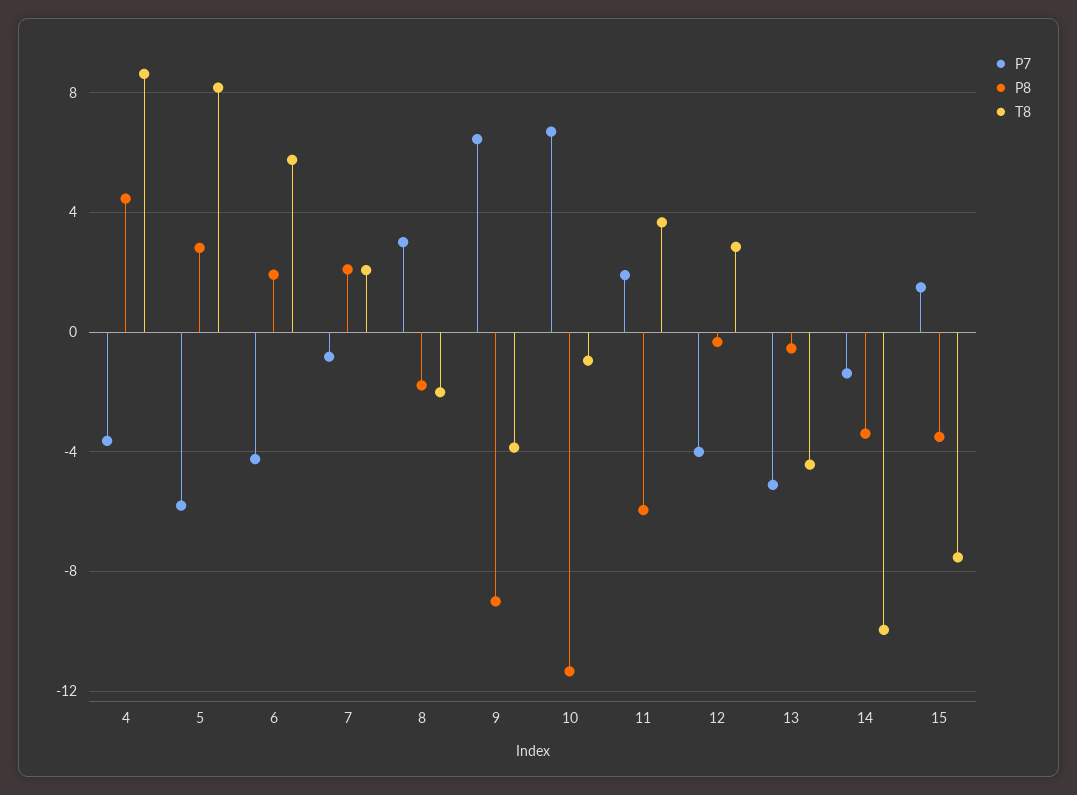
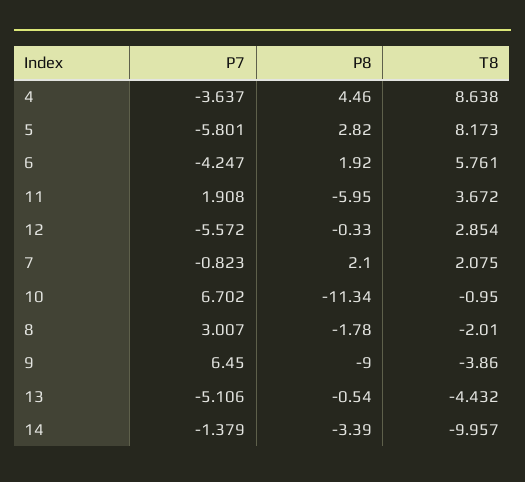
  {
    "P7": {
      "4": -3.637,
      "5": -5.801,
      "6": -4.247,
      "7": -0.823,
      "8": 3.007,
      "9": 6.45,
      "10": 6.702,
      "11": 1.908,
-     "12": -4,
+     "12": -5.572,
      "13": -5.106,
-     "14": -1.379,
+     "14": -1.379
-     "15": 1.5
    },
    "P8": {
      "4": 4.46,
      "5": 2.82,
      "6": 1.92,
      "7": 2.1,
      "8": -1.78,
      "9": -9,
      "10": -11.34,
      "11": -5.95,
      "12": -0.33,
      "13": -0.54,
-     "14": -3.39,
+     "14": -3.39
-     "15": -3.5
    },
    "T8": {
      "4": 8.638,
      "5": 8.173,
      "6": 5.761,
      "7": 2.075,
      "8": -2.01,
      "9": -3.86,
      "10": -0.95,
      "11": 3.672,
      "12": 2.854,
      "13": -4.432,
-     "14": -9.957,
+     "14": -9.957
-     "15": -7.5
    }
  }

